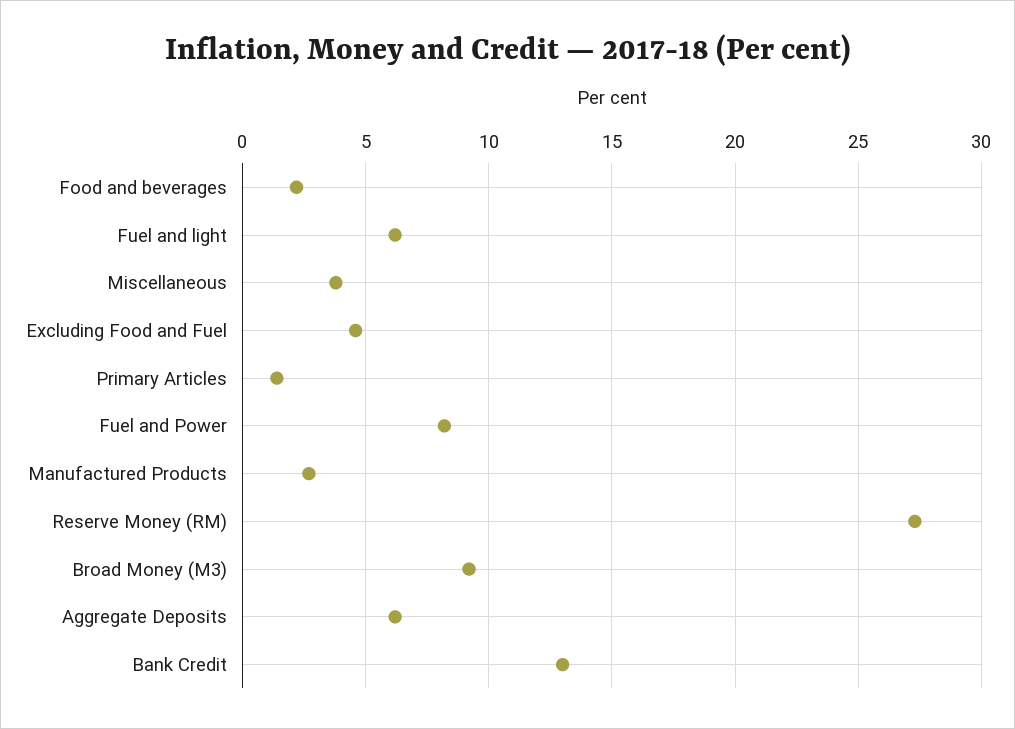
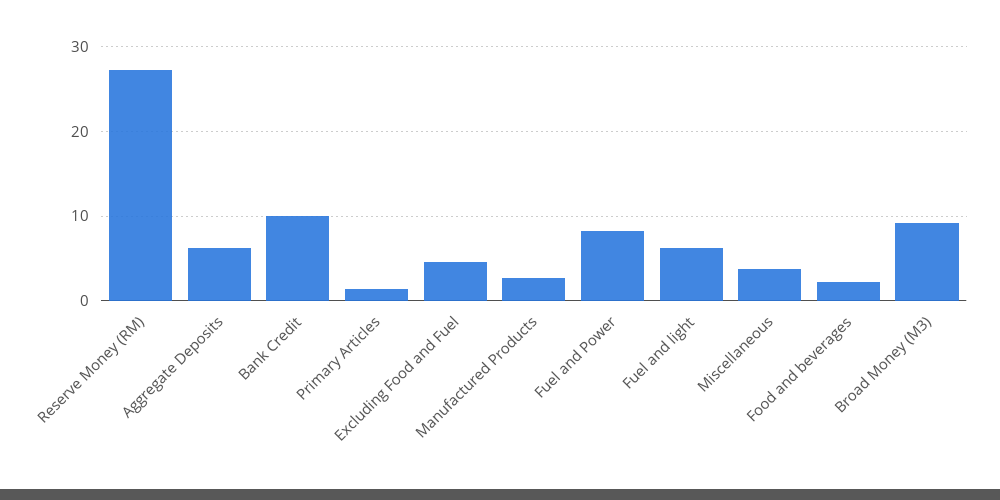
  {
    "Food and beverages": 2,
    "Fuel and light": 6,
    "Miscellaneous": 4,
    "Excluding Food and Fuel": 4.5,
    "Primary Articles": 1.5,
    "Fuel and Power": 8,
    "Manufactured Products": 2.5,
    "Reserve Money (RM)": 27.5,
    "Broad Money (M3)": 9,
    "Aggregate Deposits": 6,
-   "Bank Credit": 13
+   "Bank Credit": 10
  }

